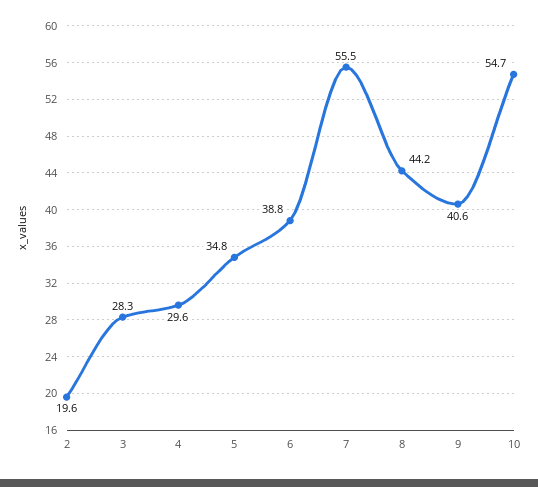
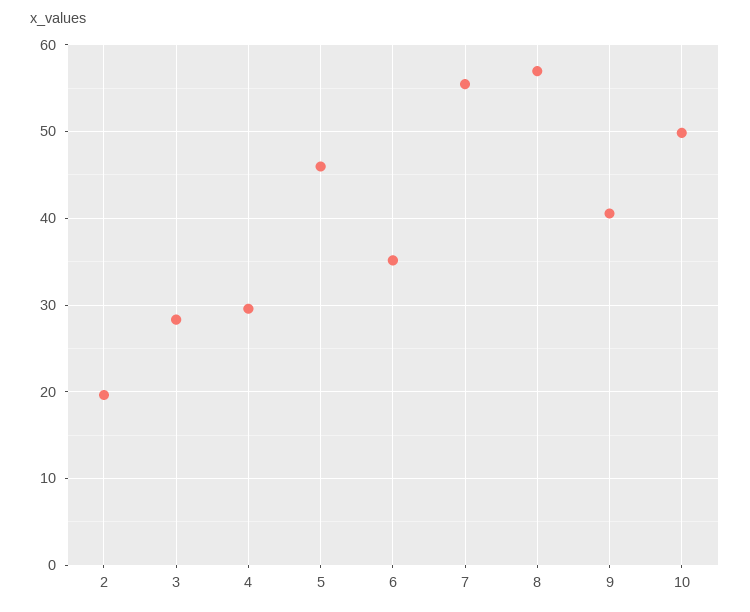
  {
    "2": 19.6,
    "3": 28.3,
    "4": 29.6,
-   "5": 34.8,
+   "5": 46,
-   "6": 38.8,
+   "6": 35,
    "7": 55.5,
-   "8": 44.2,
+   "8": 57,
    "9": 40.6,
-   "10": 54.7
+   "10": 50
  }

